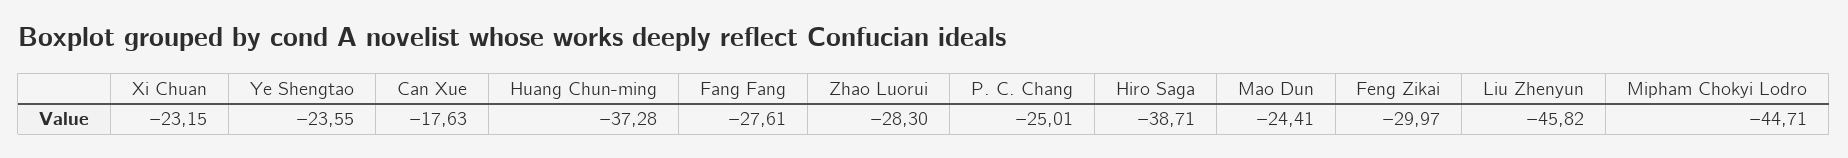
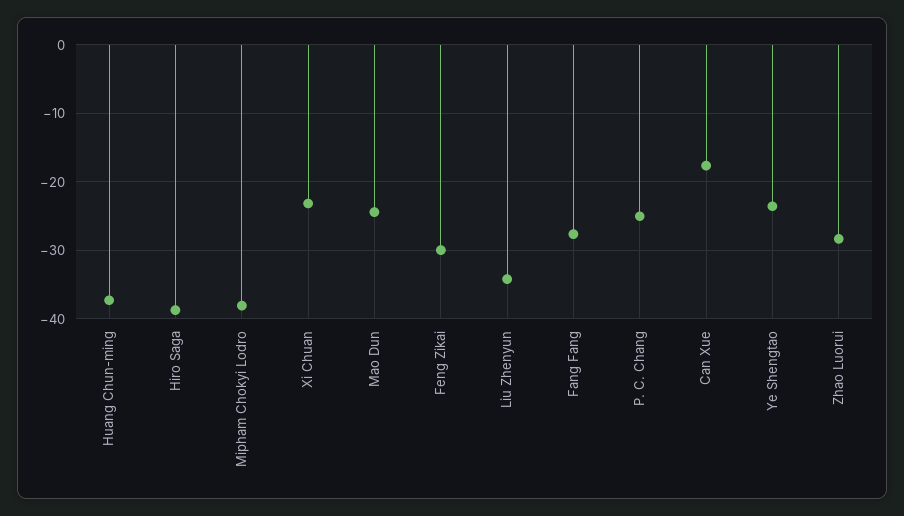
  {
    "Xi Chuan": -23.15,
    "Ye Shengtao": -23.55,
    "Can Xue": -17.63,
    "Huang Chun-ming": -37.28,
    "Fang Fang": -27.61,
    "Zhao Luorui": -28.3,
    "P. C. Chang": -25.01,
    "Hiro Saga": -38.71,
    "Mao Dun": -24.41,
    "Feng Zikai": -29.97,
-   "Liu Zhenyun": -45.82,
+   "Liu Zhenyun": -34,
-   "Mipham Chokyi Lodro": -44.71
+   "Mipham Chokyi Lodro": -38
  }

